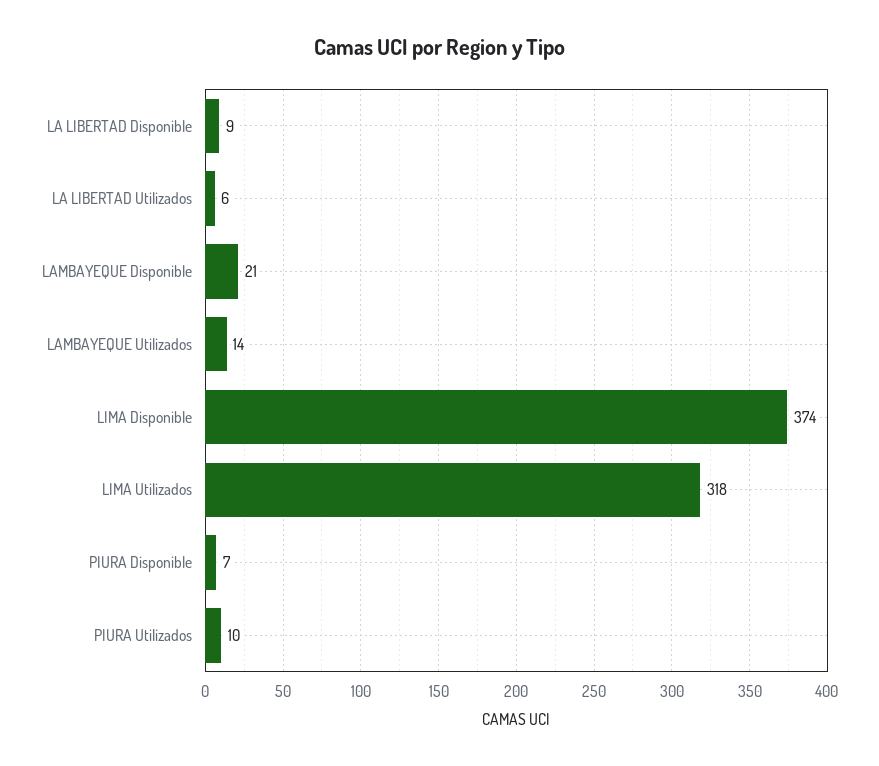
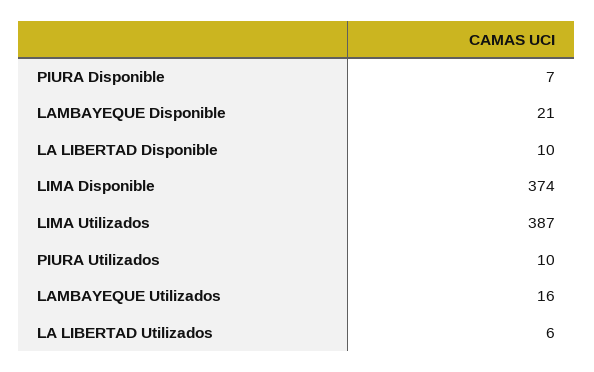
  {
-   "LA LIBERTAD Disponible": 9,
+   "LA LIBERTAD Disponible": 10,
    "LA LIBERTAD Utilizados": 6,
    "LAMBAYEQUE Disponible": 21,
-   "LAMBAYEQUE Utilizados": 14,
+   "LAMBAYEQUE Utilizados": 16,
    "LIMA Disponible": 374,
-   "LIMA Utilizados": 318,
+   "LIMA Utilizados": 387,
    "PIURA Disponible": 7,
    "PIURA Utilizados": 10
  }

